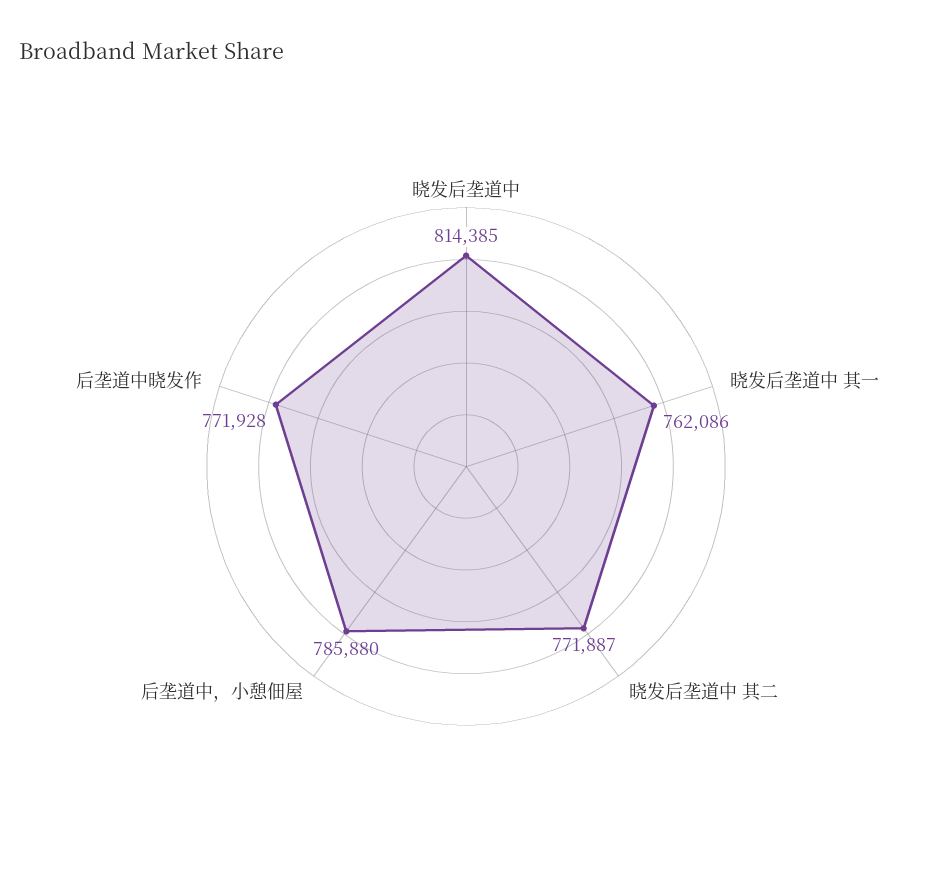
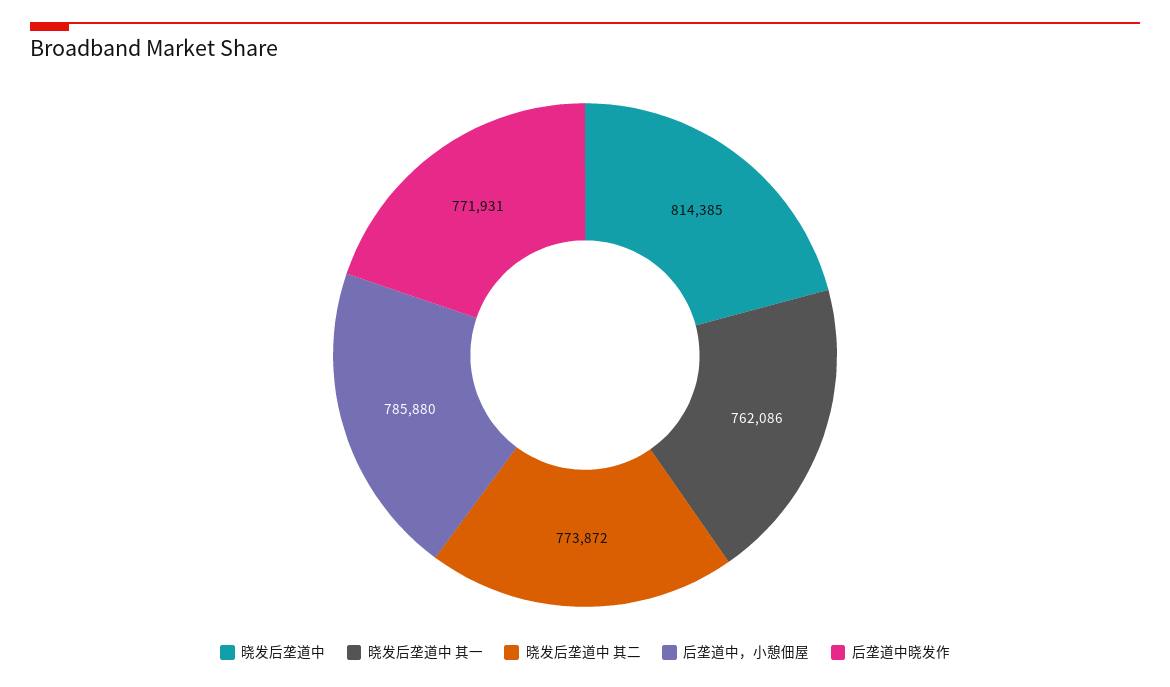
  {
    "晓发后垄道中": 814385,
    "晓发后垄道中 其一": 762086,
-   "晓发后垄道中 其二": 771887,
+   "晓发后垄道中 其二": 773872,
    "后垄道中，小憩佃屋": 785880,
-   "后垄道中晓发作": 771928
+   "后垄道中晓发作": 771931
  }

